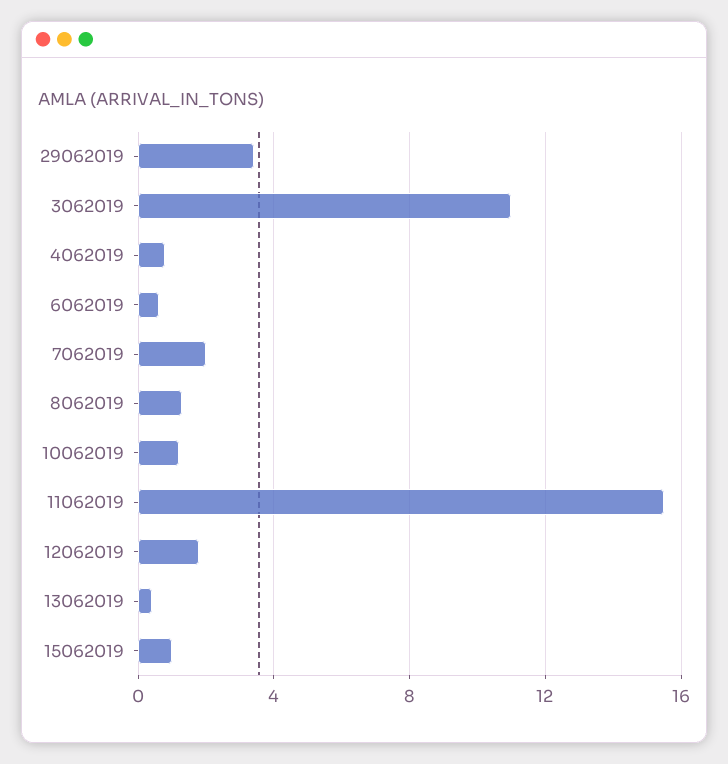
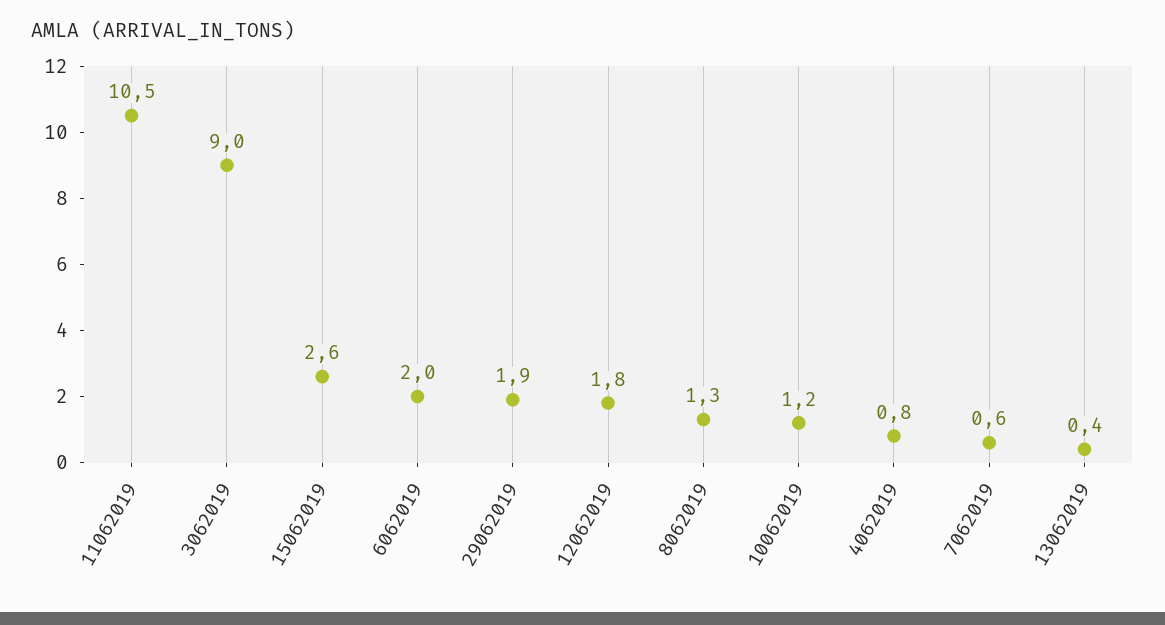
  {
-   "29062019": 3.5,
+   "29062019": 1.9,
-   "3062019": 11,
+   "3062019": 9,
    "4062019": 0.8,
-   "6062019": 0.5,
+   "6062019": 2,
-   "7062019": 2,
+   "7062019": 0.6,
    "8062019": 1.3,
    "10062019": 1.2,
-   "11062019": 15.5,
+   "11062019": 10.5,
    "12062019": 1.8,
    "13062019": 0.4,
-   "15062019": 1
+   "15062019": 2.6
  }

